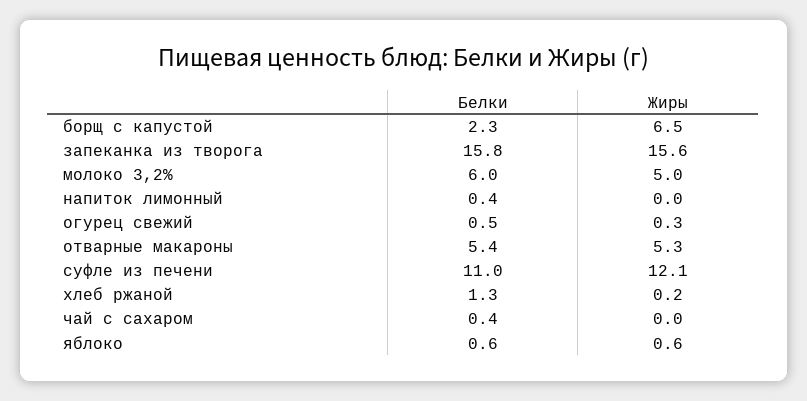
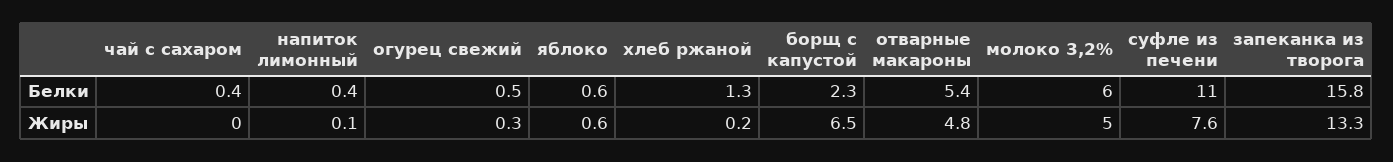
  {
    "Белки": {
      "борщ с капустой": 2.3,
      "запеканка из творога": 15.8,
      "молоко 3,2%": 6,
      "напиток лимонный": 0.4,
      "огурец свежий": 0.5,
      "отварные макароны": 5.4,
      "суфле из печени": 11,
      "хлеб ржаной": 1.3,
      "чай с сахаром": 0.4,
      "яблоко": 0.6
    },
    "Жиры": {
      "борщ с капустой": 6.5,
-     "запеканка из творога": 15.6,
+     "запеканка из творога": 13.3,
      "молоко 3,2%": 5,
-     "напиток лимонный": 0,
+     "напиток лимонный": 0.1,
      "огурец свежий": 0.3,
-     "отварные макароны": 5.3,
+     "отварные макароны": 4.8,
-     "суфле из печени": 12.1,
+     "суфле из печени": 7.6,
      "хлеб ржаной": 0.2,
      "чай с сахаром": 0,
      "яблоко": 0.6
    }
  }

